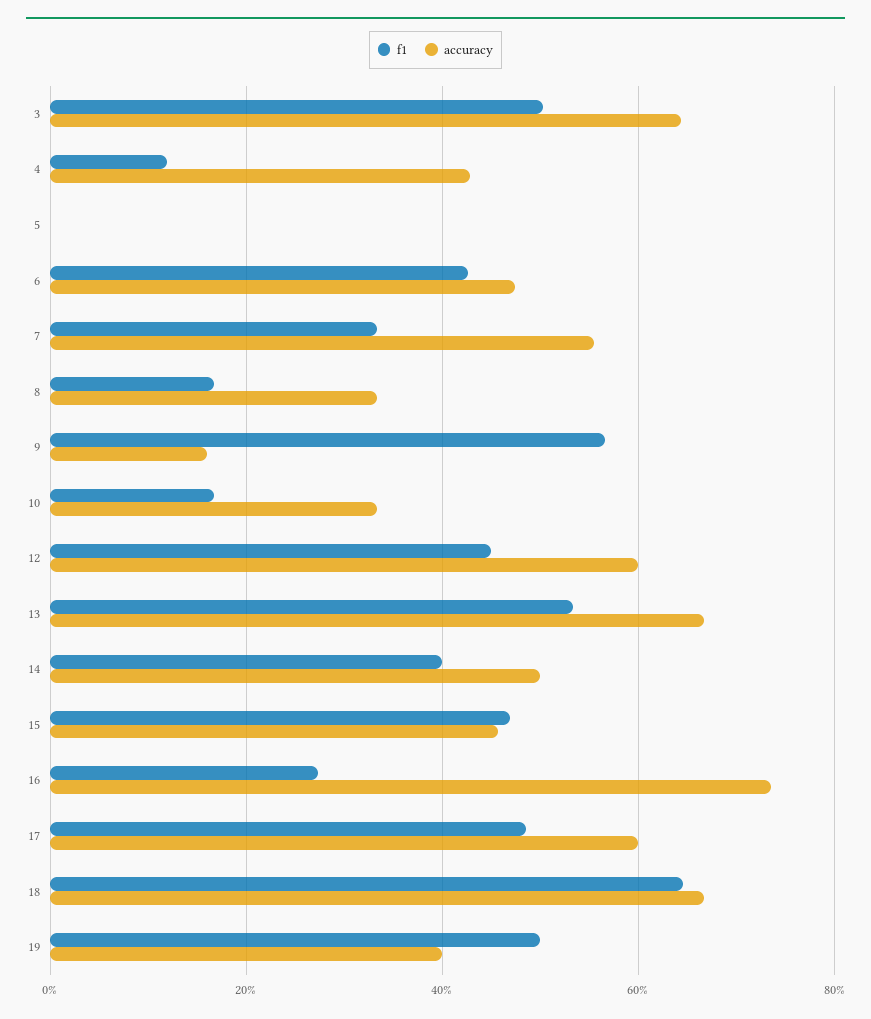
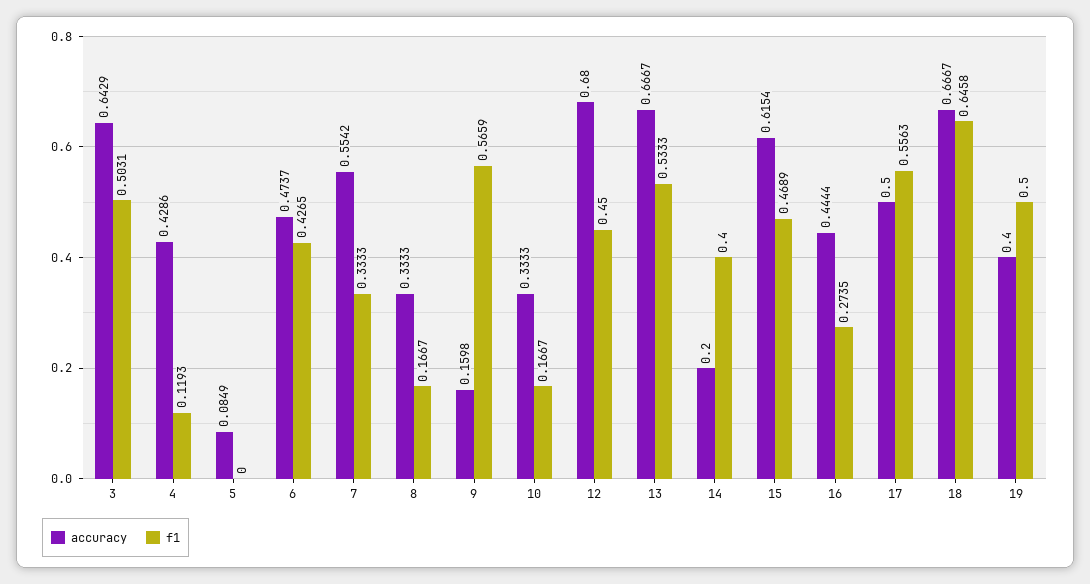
  {
    "f1": {
      "3": 0.5031,
      "4": 0.1193,
      "5": 0,
      "6": 0.4265,
      "7": 0.3333,
      "8": 0.1667,
      "9": 0.5659,
      "10": 0.1667,
      "12": 0.45,
      "13": 0.5333,
      "14": 0.4,
      "15": 0.4689,
      "16": 0.2735,
-     "17": 0.48,
+     "17": 0.5563,
      "18": 0.6458,
      "19": 0.5
    },
    "accuracy": {
      "3": 0.6429,
      "4": 0.4286,
-     "5": 0,
+     "5": 0.0849,
      "6": 0.4737,
      "7": 0.5542,
      "8": 0.3333,
      "9": 0.1598,
      "10": 0.3333,
-     "12": 0.6,
+     "12": 0.68,
      "13": 0.6667,
-     "14": 0.5,
+     "14": 0.2,
-     "15": 0.46,
+     "15": 0.6154,
-     "16": 0.74,
+     "16": 0.4444,
-     "17": 0.6,
+     "17": 0.5,
      "18": 0.6667,
      "19": 0.4
    }
  }

